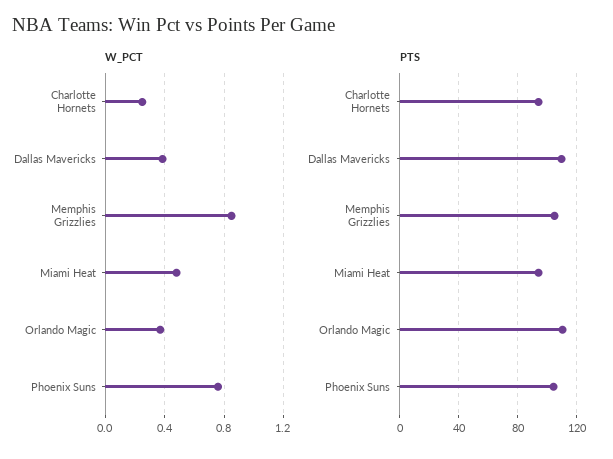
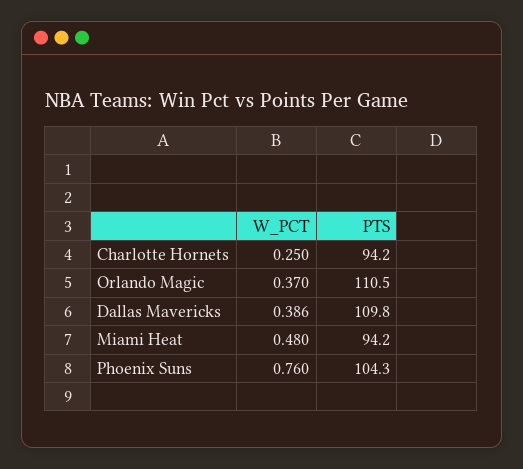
  {
    "W_PCT": {
      "Charlotte Hornets": 0.25,
      "Dallas Mavericks": 0.386,
-     "Memphis Grizzlies": 0.85,
      "Miami Heat": 0.48,
      "Orlando Magic": 0.37,
      "Phoenix Suns": 0.76
    },
    "PTS": {
      "Charlotte Hornets": 94.2,
      "Dallas Mavericks": 109.8,
-     "Memphis Grizzlies": 105,
      "Miami Heat": 94.2,
      "Orlando Magic": 110.5,
      "Phoenix Suns": 104.3
    }
  }

